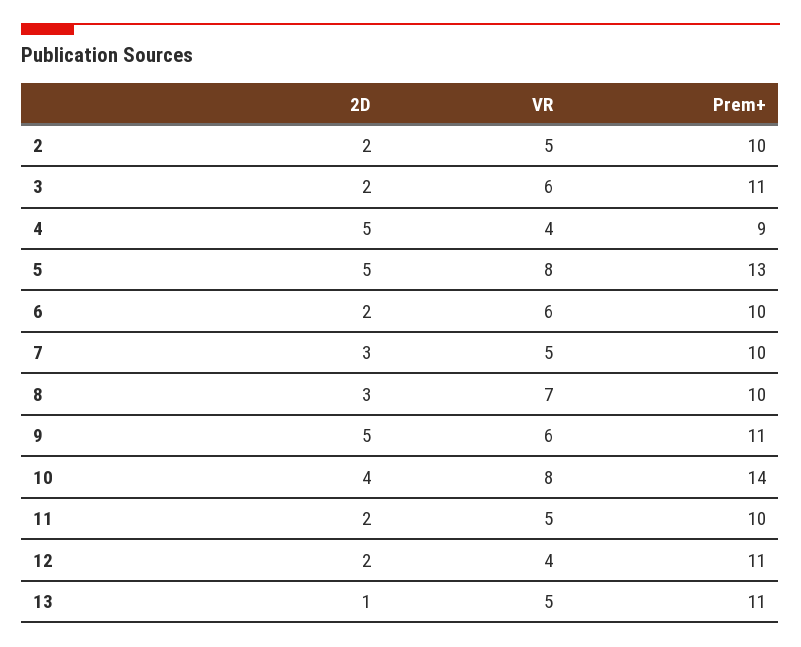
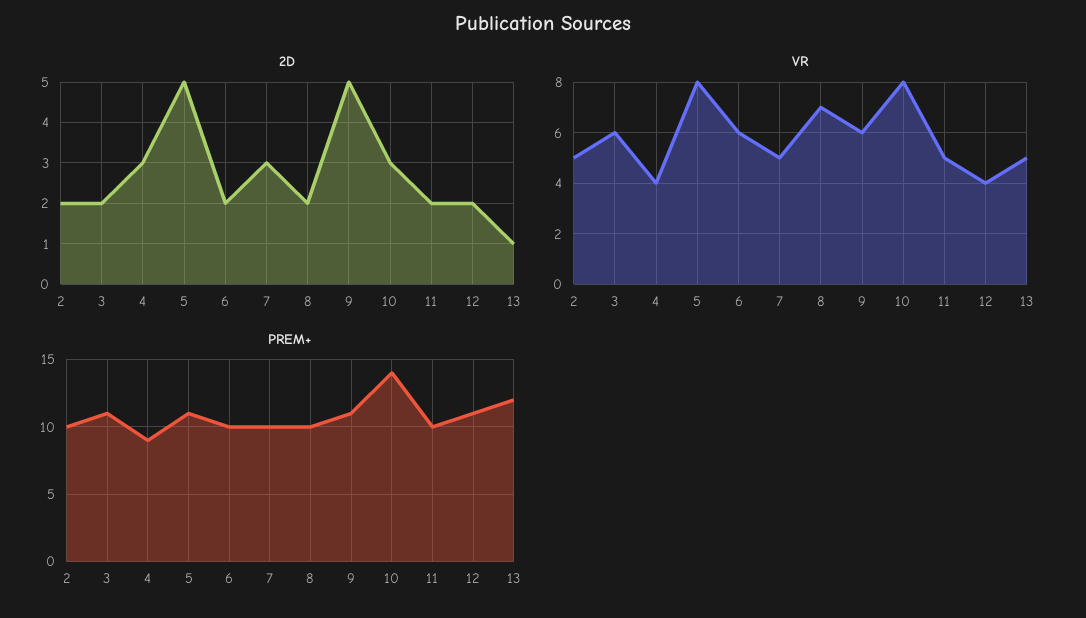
  {
    "2D": {
      "2": 2,
      "3": 2,
-     "4": 5,
+     "4": 3,
      "5": 5,
      "6": 2,
      "7": 3,
-     "8": 3,
+     "8": 2,
      "9": 5,
-     "10": 4,
+     "10": 3,
      "11": 2,
      "12": 2,
      "13": 1
    },
    "VR": {
      "2": 5,
      "3": 6,
      "4": 4,
      "5": 8,
      "6": 6,
      "7": 5,
      "8": 7,
      "9": 6,
      "10": 8,
      "11": 5,
      "12": 4,
      "13": 5
    },
    "Prem+": {
      "2": 10,
      "3": 11,
      "4": 9,
-     "5": 13,
+     "5": 11,
      "6": 10,
      "7": 10,
      "8": 10,
      "9": 11,
      "10": 14,
      "11": 10,
      "12": 11,
-     "13": 11
+     "13": 12
    }
  }

